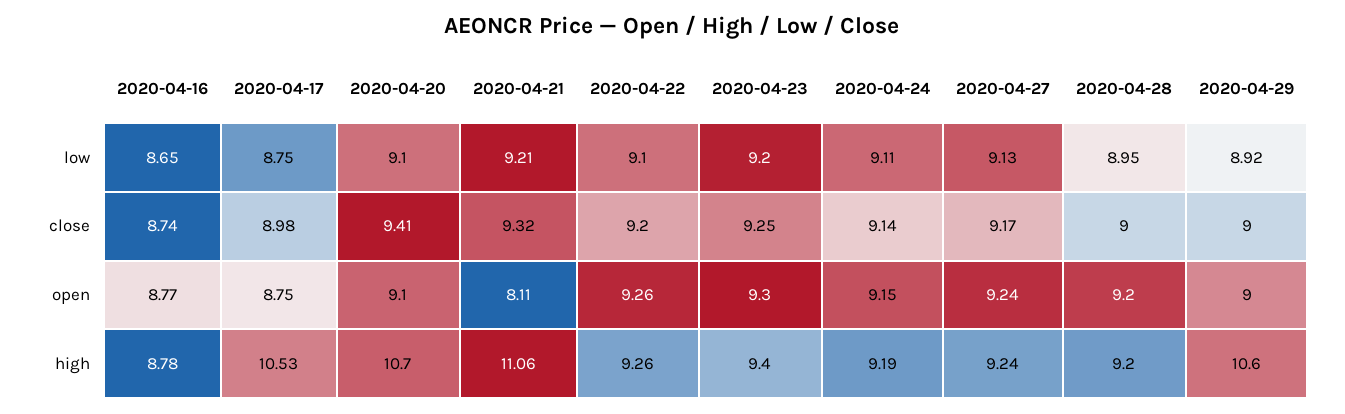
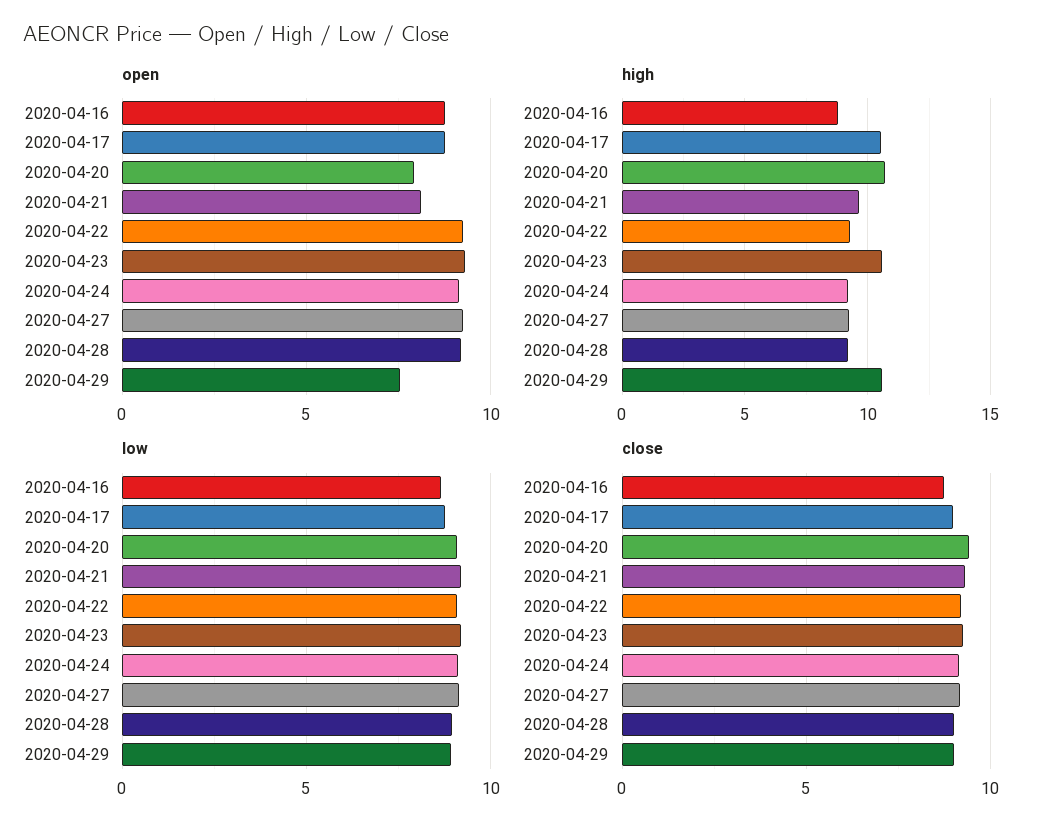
  {
    "low": {
      "2020-04-16": 8.65,
      "2020-04-17": 8.75,
      "2020-04-20": 9.1,
      "2020-04-21": 9.21,
      "2020-04-22": 9.1,
      "2020-04-23": 9.2,
      "2020-04-24": 9.11,
      "2020-04-27": 9.13,
      "2020-04-28": 8.95,
      "2020-04-29": 8.92
    },
    "close": {
      "2020-04-16": 8.74,
      "2020-04-17": 8.98,
      "2020-04-20": 9.41,
      "2020-04-21": 9.32,
      "2020-04-22": 9.2,
      "2020-04-23": 9.25,
      "2020-04-24": 9.14,
      "2020-04-27": 9.17,
      "2020-04-28": 9,
      "2020-04-29": 9
    },
    "open": {
      "2020-04-16": 8.77,
      "2020-04-17": 8.75,
-     "2020-04-20": 9.1,
+     "2020-04-20": 8,
      "2020-04-21": 8.11,
      "2020-04-22": 9.26,
      "2020-04-23": 9.3,
      "2020-04-24": 9.15,
      "2020-04-27": 9.24,
      "2020-04-28": 9.2,
-     "2020-04-29": 9
+     "2020-04-29": 7.5
    },
    "high": {
      "2020-04-16": 8.78,
      "2020-04-17": 10.53,
      "2020-04-20": 10.7,
-     "2020-04-21": 11.06,
+     "2020-04-21": 9.5,
      "2020-04-22": 9.26,
-     "2020-04-23": 9.4,
+     "2020-04-23": 10.5,
      "2020-04-24": 9.19,
      "2020-04-27": 9.24,
      "2020-04-28": 9.2,
      "2020-04-29": 10.6
    }
  }

